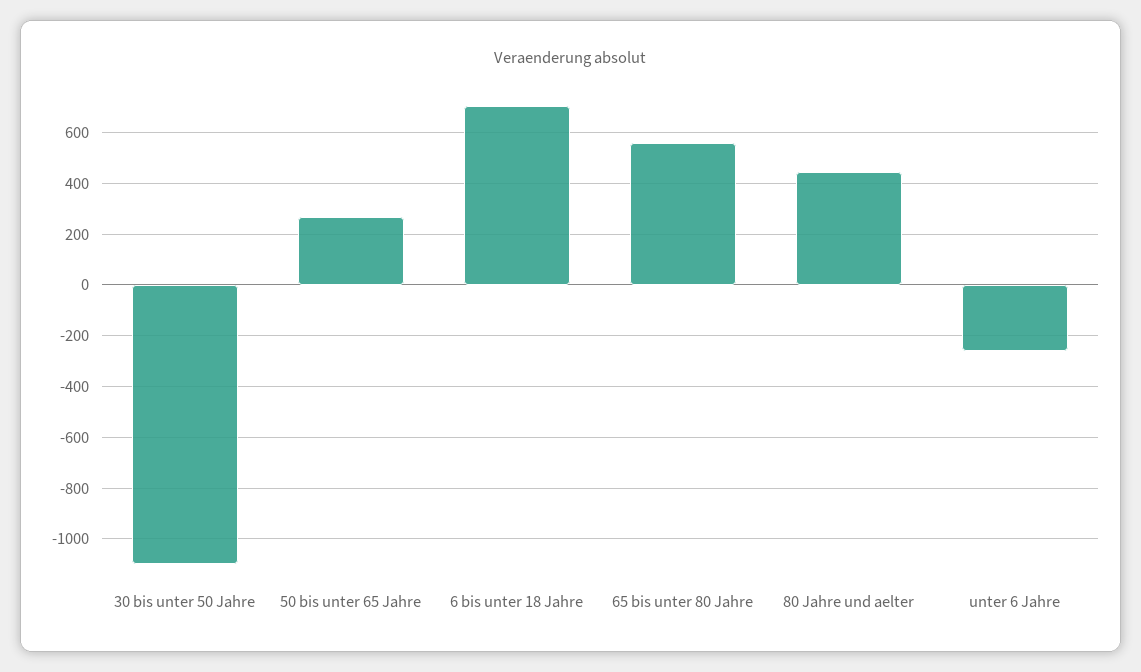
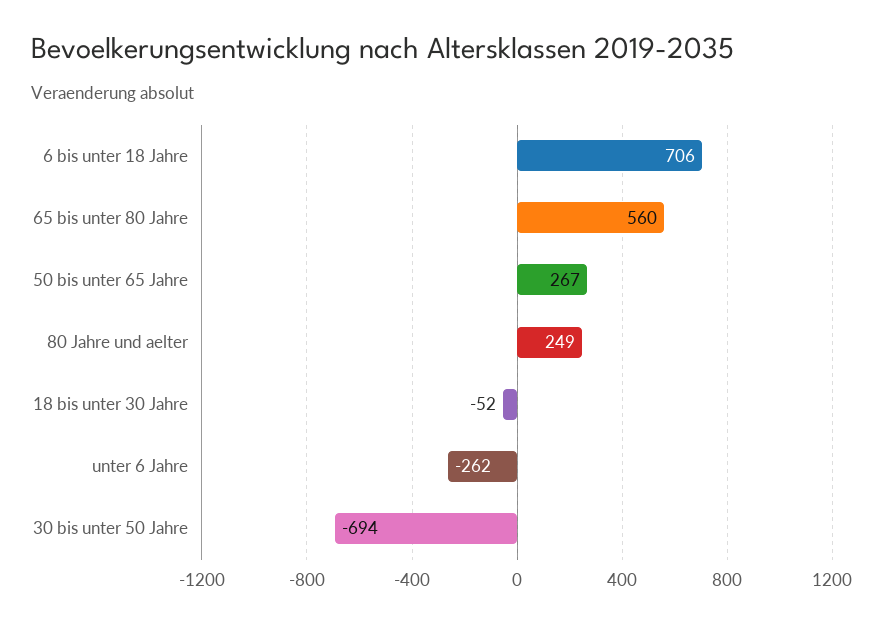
  {
-   "30 bis unter 50 Jahre": -1100,
+   "30 bis unter 50 Jahre": -694,
    "50 bis unter 65 Jahre": 267,
    "6 bis unter 18 Jahre": 706,
    "65 bis unter 80 Jahre": 560,
-   "80 Jahre und aelter": 450,
+   "80 Jahre und aelter": 249,
-   "unter 6 Jahre": -262
+   "unter 6 Jahre": -262,
+   "18 bis unter 30 Jahre": -52
  }

